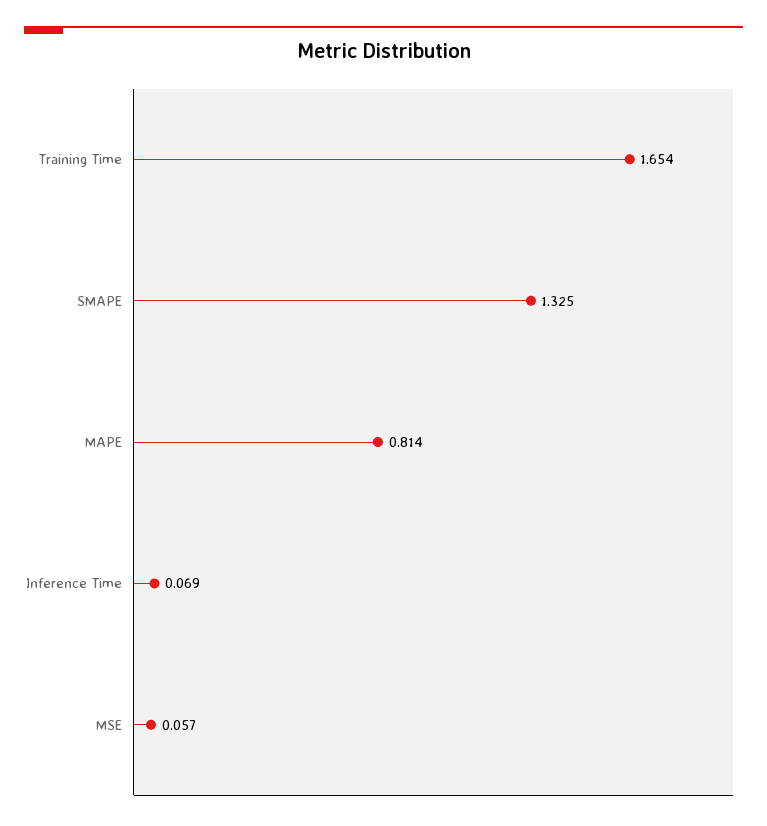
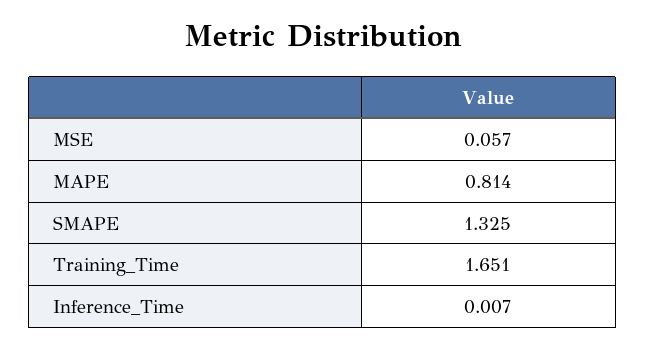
  {
-   "Training Time": 1.654,
+   "Training Time": 1.651,
    "SMAPE": 1.325,
    "MAPE": 0.814,
-   "Inference Time": 0.069,
+   "Inference Time": 0.007,
    "MSE": 0.057
  }

